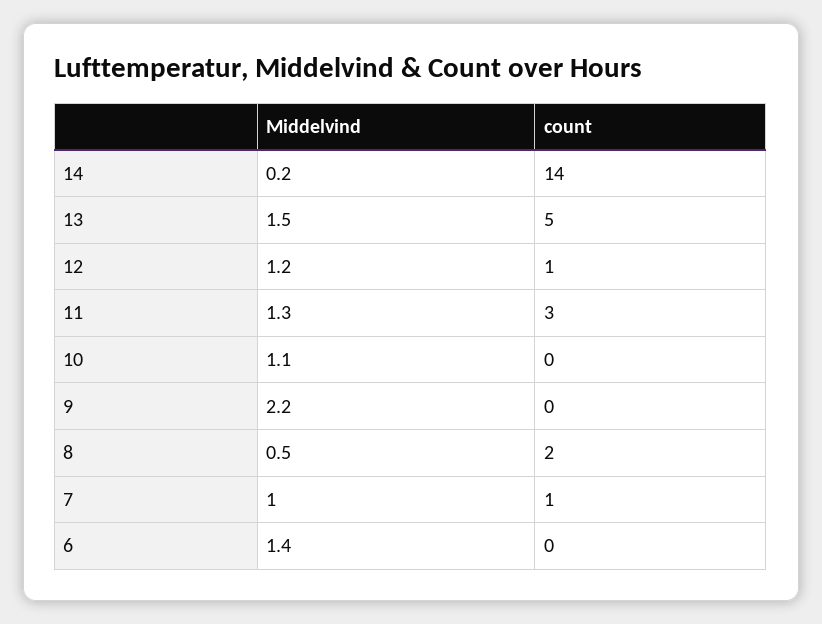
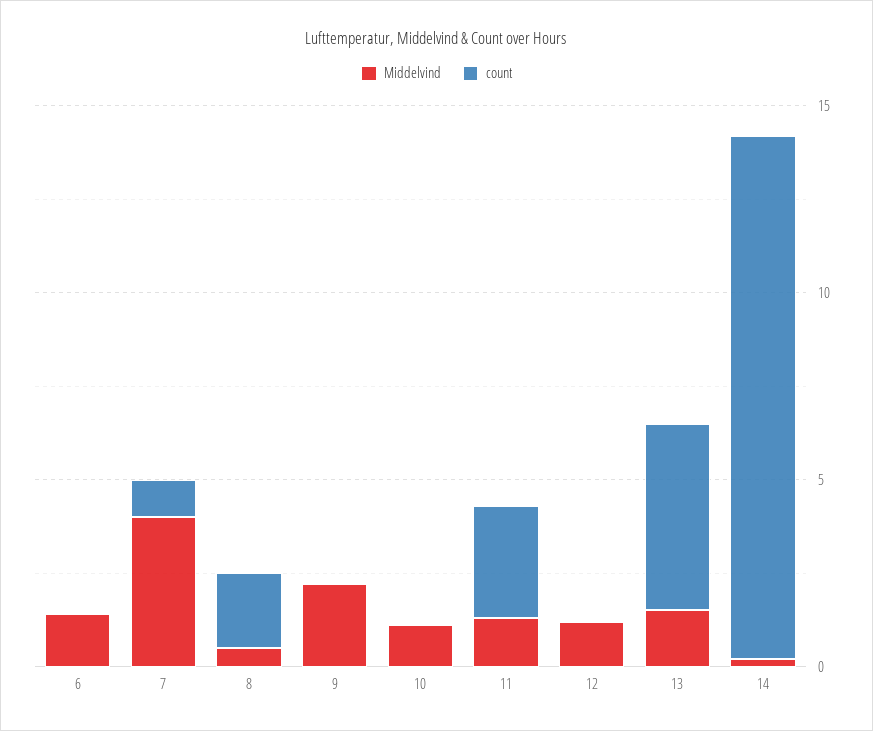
  {
    "Middelvind": {
      "14": 0.2,
      "13": 1.5,
      "12": 1.2,
      "11": 1.3,
      "10": 1.1,
      "9": 2.2,
      "8": 0.5,
-     "7": 1,
+     "7": 4,
      "6": 1.4
    },
    "count": {
      "14": 14,
      "13": 5,
-     "12": 1,
+     "12": 0,
      "11": 3,
      "10": 0,
      "9": 0,
      "8": 2,
      "7": 1,
      "6": 0
    }
  }

